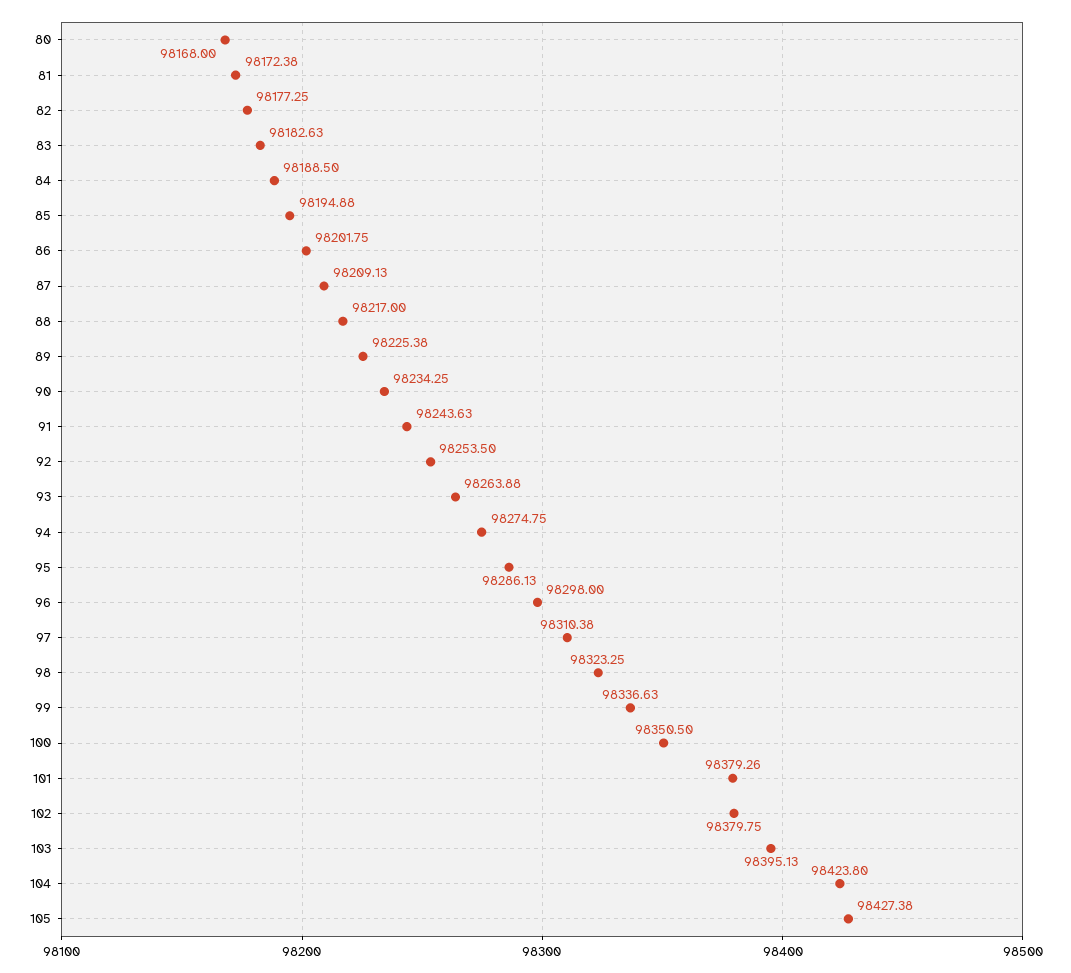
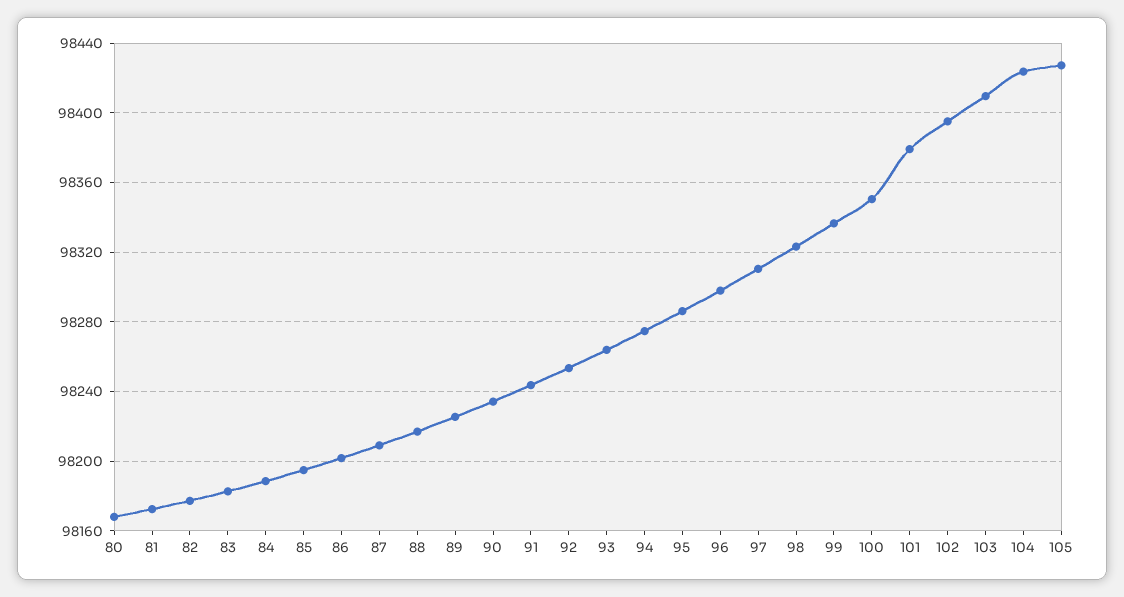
  {
    "80": 98168,
    "81": 98172.38,
    "82": 98177.25,
    "83": 98182.63,
    "84": 98188.5,
    "85": 98194.88,
    "86": 98201.75,
    "87": 98209.13,
    "88": 98217,
    "89": 98225.38,
    "90": 98234.25,
    "91": 98243.63,
    "92": 98253.5,
    "93": 98263.88,
    "94": 98274.75,
    "95": 98286.13,
    "96": 98298,
    "97": 98310.38,
    "98": 98323.25,
    "99": 98336.63,
    "100": 98350.5,
    "101": 98379.26,
-   "102": 98379.75,
+   "102": 98395,
-   "103": 98395.13,
+   "103": 98410,
    "104": 98423.8,
    "105": 98427.38
  }

